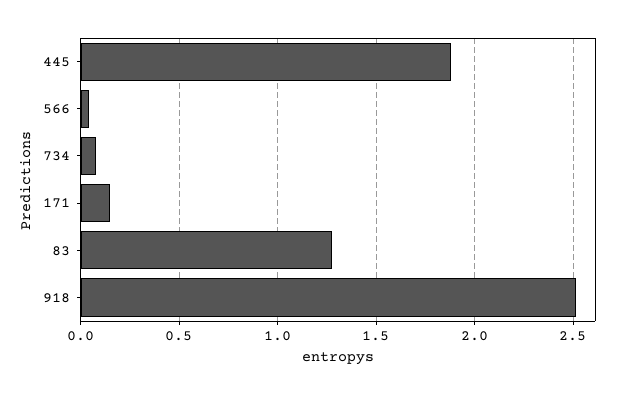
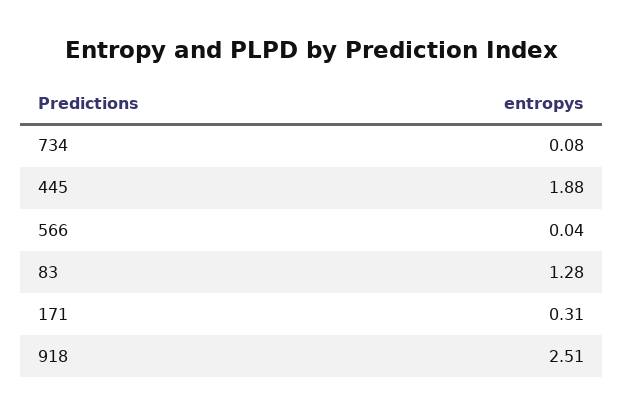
  {
    "445": 1.88,
    "566": 0.04,
    "734": 0.08,
-   "171": 0.15,
+   "171": 0.31,
    "83": 1.28,
    "918": 2.51
  }

